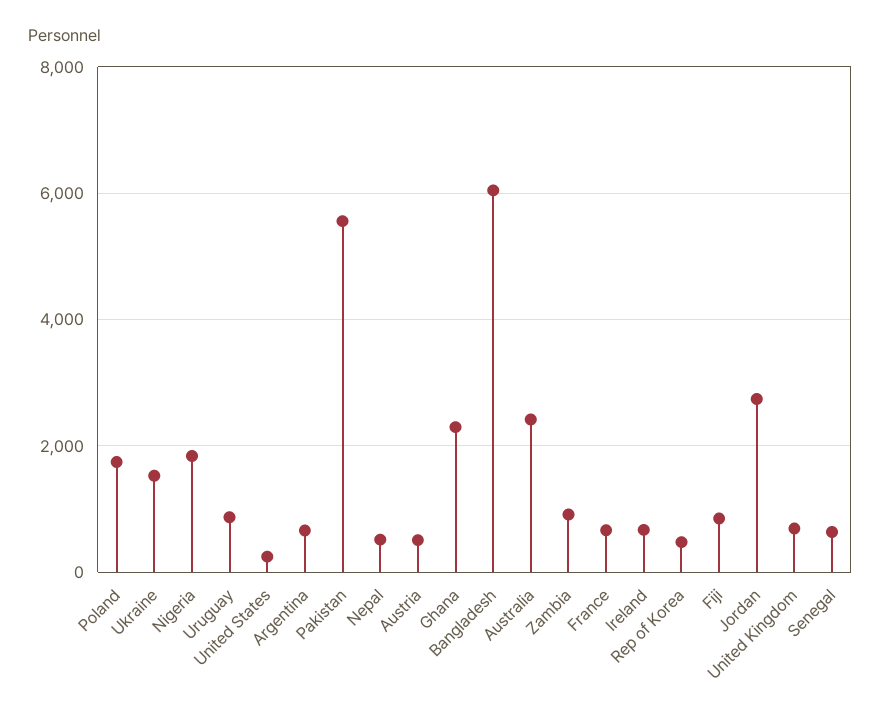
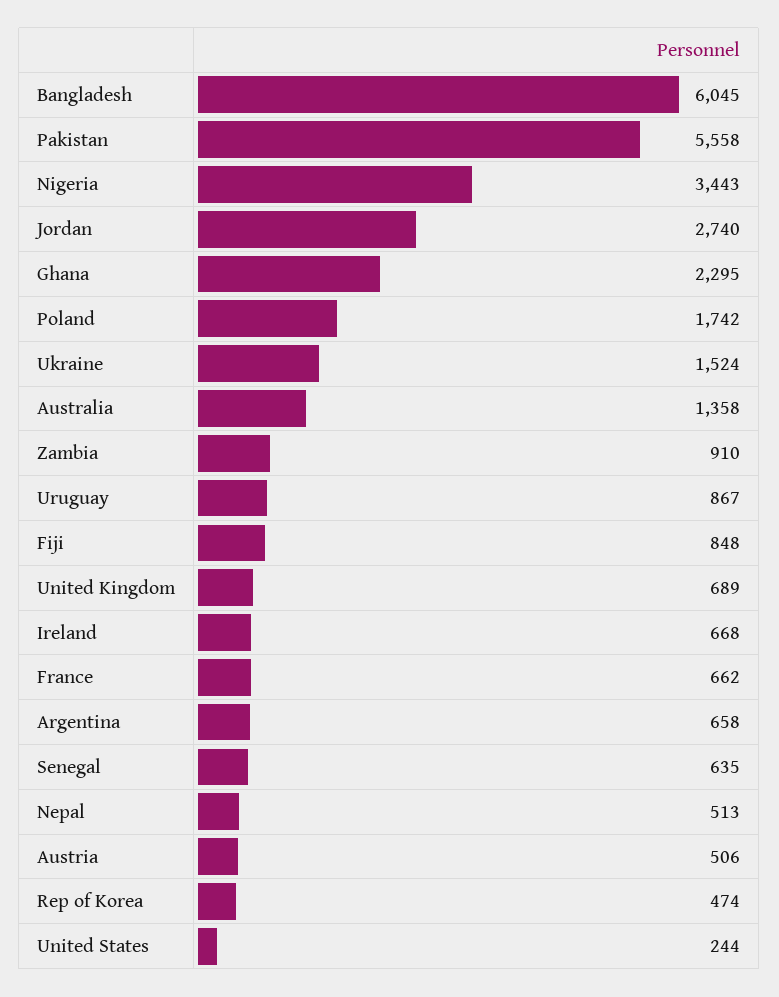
  {
    "Poland": 1742,
    "Ukraine": 1524,
-   "Nigeria": 1800,
+   "Nigeria": 3443,
    "Uruguay": 867,
    "United States": 244,
    "Argentina": 658,
    "Pakistan": 5558,
    "Nepal": 513,
    "Austria": 506,
    "Ghana": 2295,
    "Bangladesh": 6045,
-   "Australia": 2400,
+   "Australia": 1358,
    "Zambia": 910,
    "France": 662,
    "Ireland": 668,
    "Rep of Korea": 474,
    "Fiji": 848,
    "Jordan": 2740,
    "United Kingdom": 689,
    "Senegal": 635
  }

